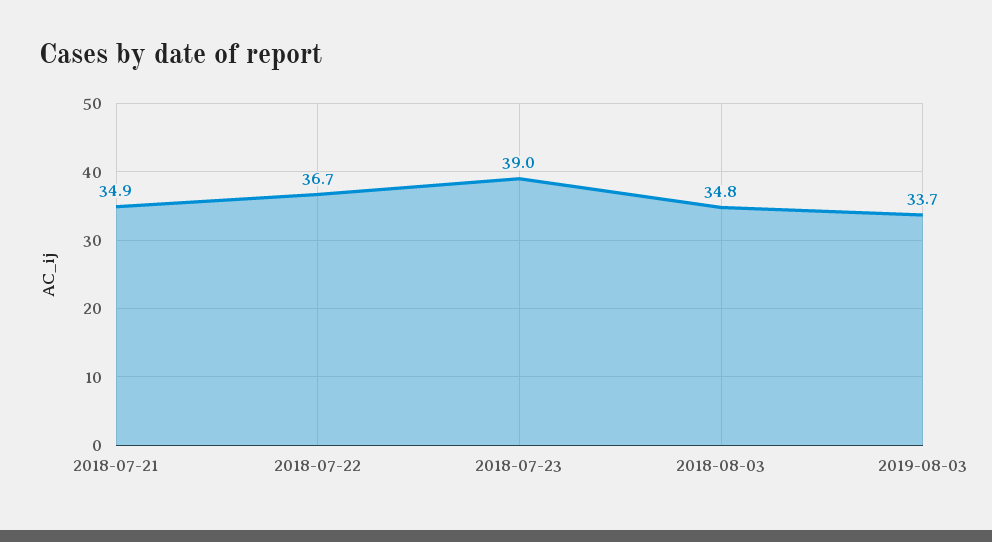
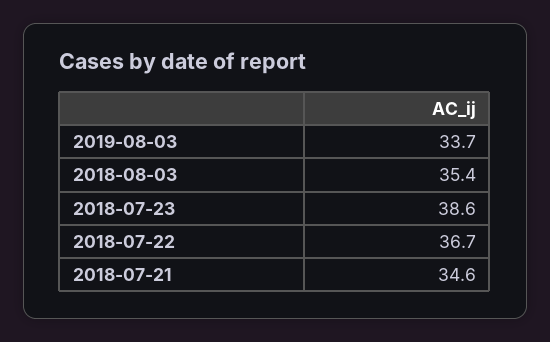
  {
-   "2018-07-21": 34.9,
+   "2018-07-21": 34.6,
    "2018-07-22": 36.7,
-   "2018-07-23": 39,
+   "2018-07-23": 38.6,
-   "2018-08-03": 34.8,
+   "2018-08-03": 35.4,
    "2019-08-03": 33.7
  }

